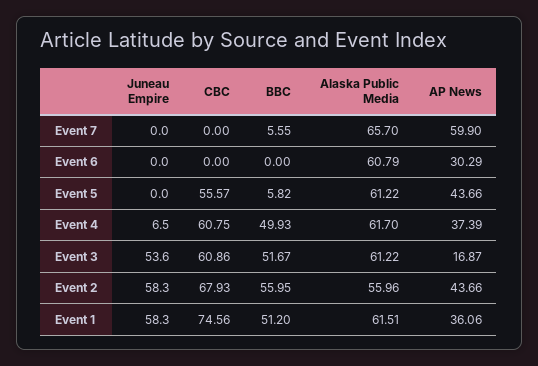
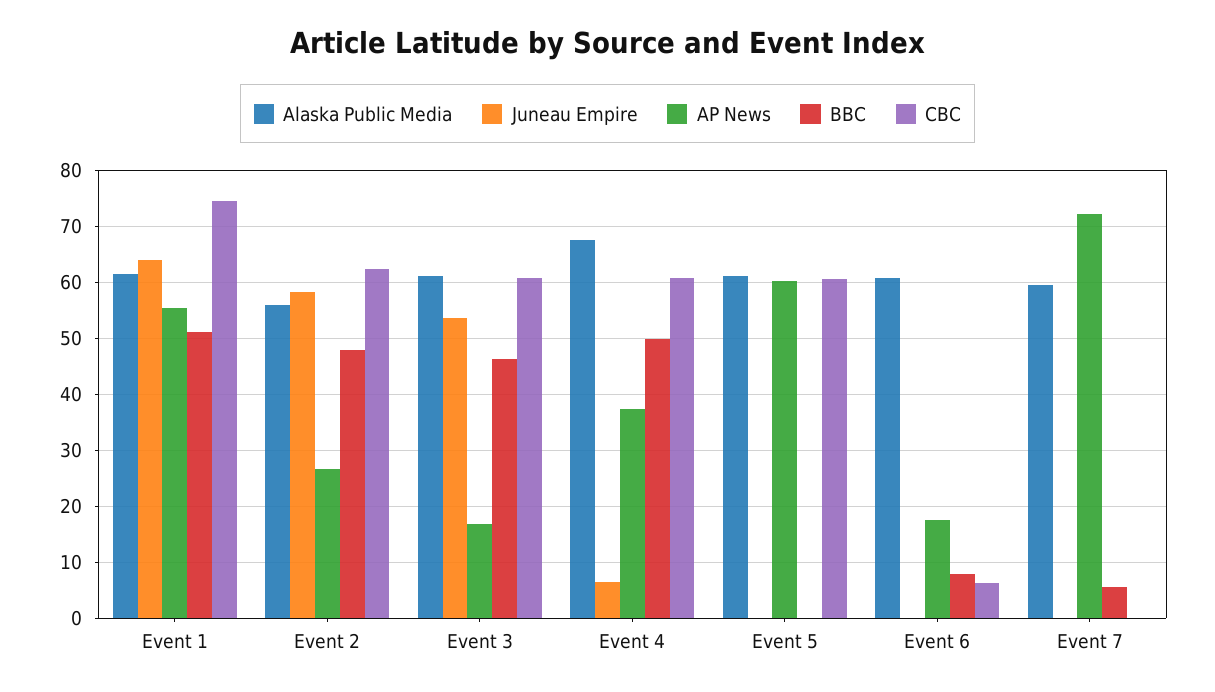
  {
    "Juneau Empire": {
      "Event 7": 0,
      "Event 6": 0,
      "Event 5": 0,
      "Event 4": 6.5,
      "Event 3": 53.6,
      "Event 2": 58.3,
-     "Event 1": 58.3
+     "Event 1": 64
    },
    "CBC": {
      "Event 7": 0,
-     "Event 6": 0,
+     "Event 6": 6,
-     "Event 5": 55.57,
+     "Event 5": 60,
      "Event 4": 60.75,
      "Event 3": 60.86,
-     "Event 2": 67.93,
+     "Event 2": 62,
      "Event 1": 74.56
    },
    "BBC": {
      "Event 7": 5.55,
-     "Event 6": 0,
+     "Event 6": 8,
-     "Event 5": 5.82,
+     "Event 5": 0,
      "Event 4": 49.93,
-     "Event 3": 51.67,
+     "Event 3": 46,
-     "Event 2": 55.95,
+     "Event 2": 48,
      "Event 1": 51.2
    },
    "Alaska Public Media": {
-     "Event 7": 65.7,
+     "Event 7": 60,
      "Event 6": 60.79,
      "Event 5": 61.22,
-     "Event 4": 61.7,
+     "Event 4": 68,
      "Event 3": 61.22,
      "Event 2": 55.96,
      "Event 1": 61.51
    },
    "AP News": {
-     "Event 7": 59.9,
+     "Event 7": 72,
-     "Event 6": 30.29,
+     "Event 6": 18,
-     "Event 5": 43.66,
+     "Event 5": 60,
      "Event 4": 37.39,
      "Event 3": 16.87,
-     "Event 2": 43.66,
+     "Event 2": 26,
-     "Event 1": 36.06
+     "Event 1": 56
    }
  }

